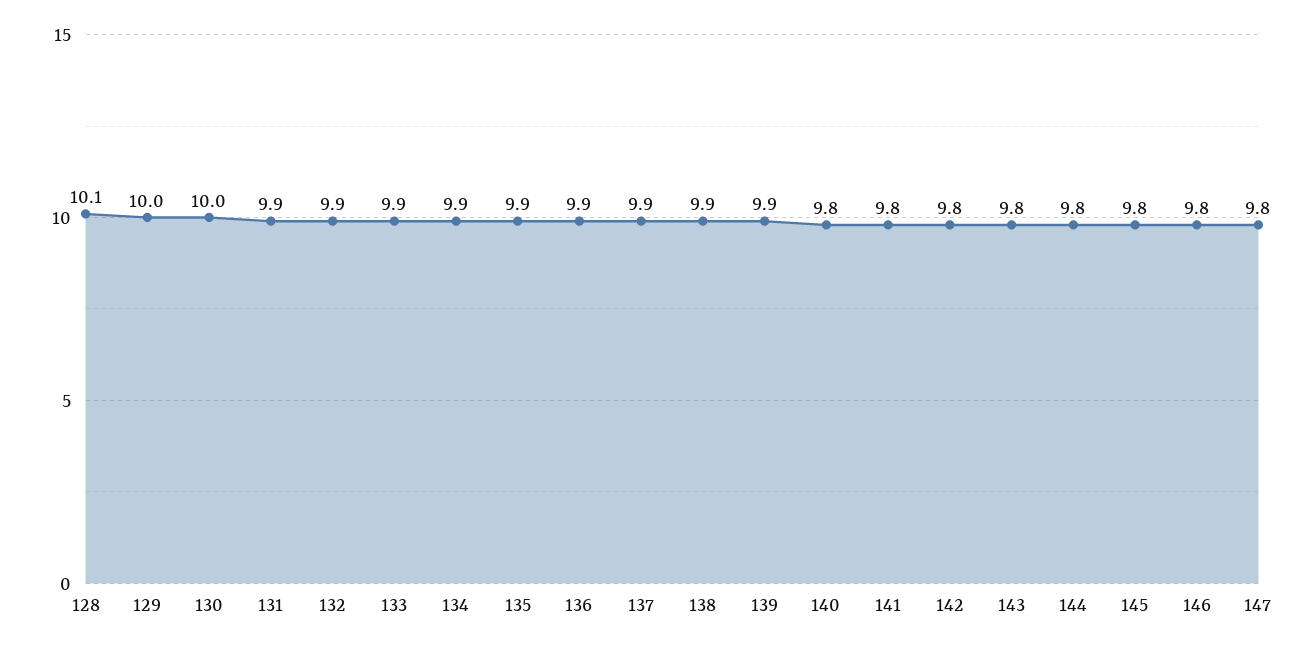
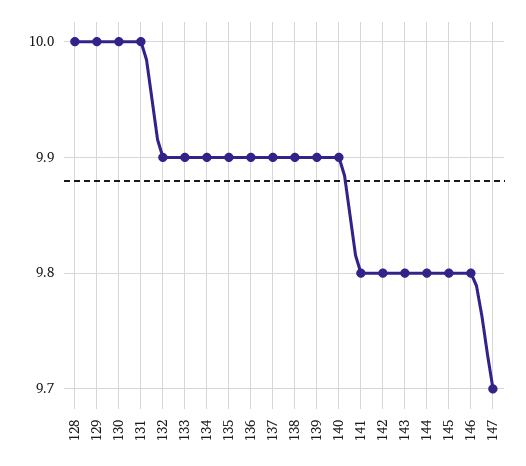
  {
-   "128": 10.1,
+   "128": 10,
    "129": 10,
    "130": 10,
-   "131": 9.9,
+   "131": 10,
    "132": 9.9,
    "133": 9.9,
    "134": 9.9,
    "135": 9.9,
    "136": 9.9,
    "137": 9.9,
    "138": 9.9,
    "139": 9.9,
-   "140": 9.8,
+   "140": 9.9,
    "141": 9.8,
    "142": 9.8,
    "143": 9.8,
    "144": 9.8,
    "145": 9.8,
    "146": 9.8,
-   "147": 9.8
+   "147": 9.7
  }

